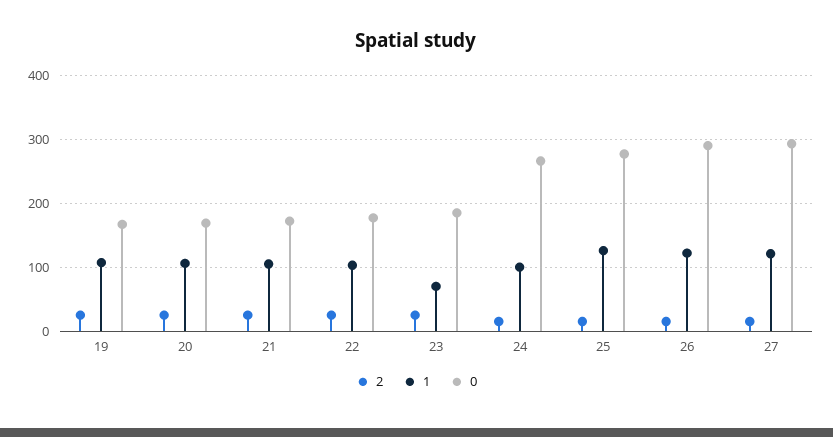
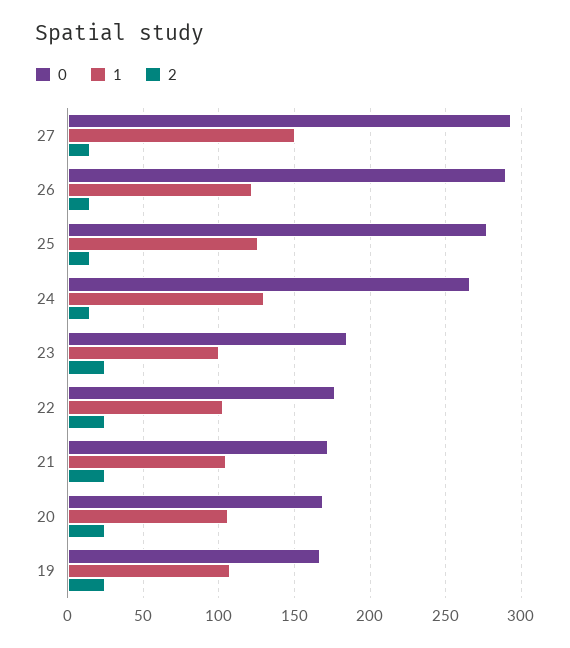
  {
    "2": {
      "19": 25,
      "20": 25,
      "21": 25,
      "22": 25,
      "23": 25,
      "24": 15,
      "25": 15,
      "26": 15,
      "27": 15
    },
    "1": {
      "19": 105,
      "20": 105,
      "21": 105,
      "22": 105,
-     "23": 70,
+     "23": 100,
-     "24": 100,
+     "24": 130,
      "25": 125,
      "26": 120,
-     "27": 120
+     "27": 150
    },
    "0": {
      "19": 165,
      "20": 170,
      "21": 170,
      "22": 175,
      "23": 185,
      "24": 265,
      "25": 275,
      "26": 290,
      "27": 295
    }
  }

